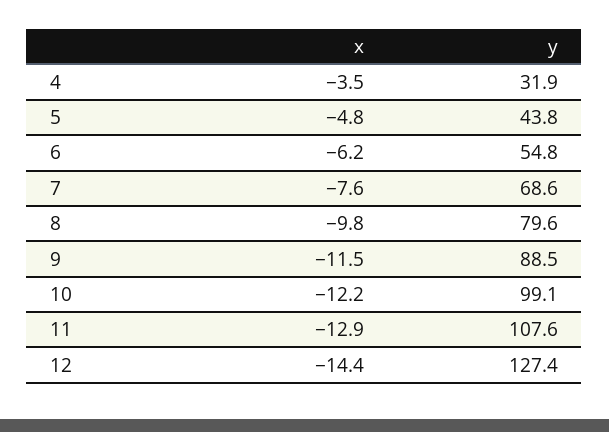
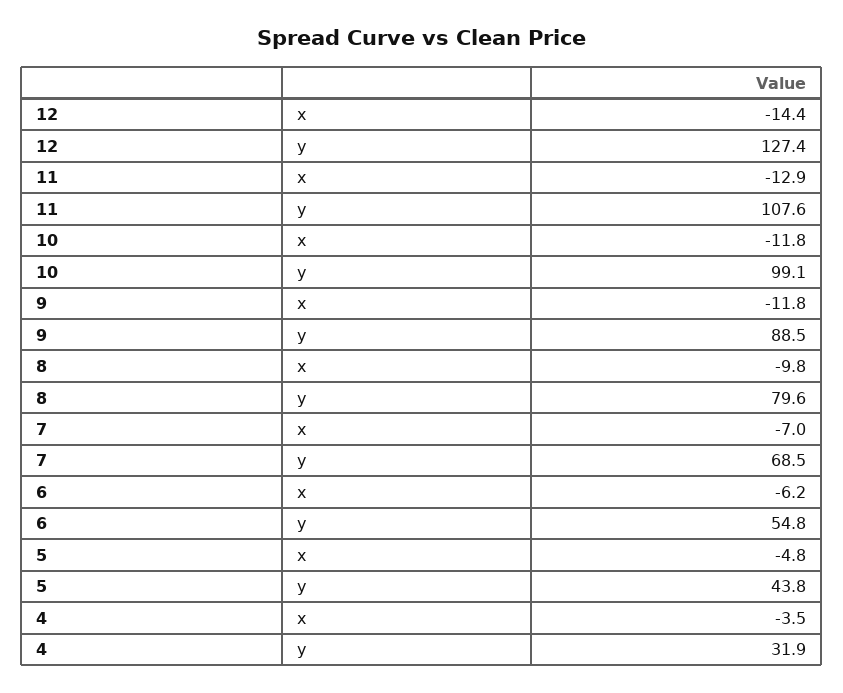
  {
    "x": {
      "4": -3.5,
      "5": -4.8,
      "6": -6.2,
-     "7": -7.6,
+     "7": -7,
      "8": -9.8,
-     "9": -11.5,
+     "9": -11.8,
-     "10": -12.2,
+     "10": -11.8,
      "11": -12.9,
      "12": -14.4
    },
    "y": {
      "4": 31.9,
      "5": 43.8,
      "6": 54.8,
-     "7": 68.6,
+     "7": 68.5,
      "8": 79.6,
      "9": 88.5,
      "10": 99.1,
      "11": 107.6,
      "12": 127.4
    }
  }

